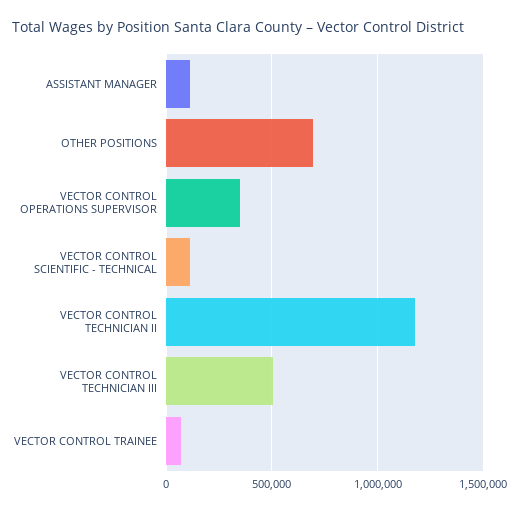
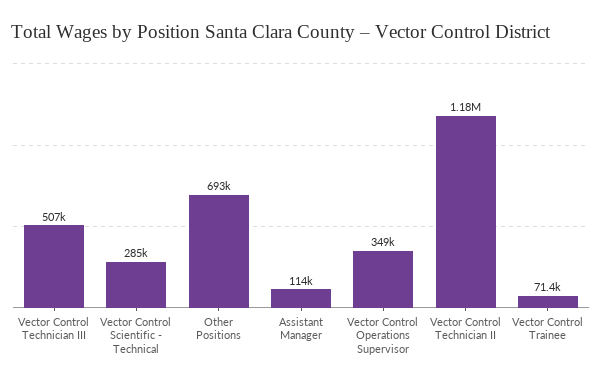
  {
    "ASSISTANT MANAGER": 114000,
    "OTHER POSITIONS": 693000,
    "VECTOR CONTROL OPERATIONS SUPERVISOR": 349000,
-   "VECTOR CONTROL SCIENTIFIC - TECHNICAL": 100000,
+   "VECTOR CONTROL SCIENTIFIC - TECHNICAL": 285000,
    "VECTOR CONTROL TECHNICIAN II": 1180000,
    "VECTOR CONTROL TECHNICIAN III": 507000,
    "VECTOR CONTROL TRAINEE": 71400
  }

